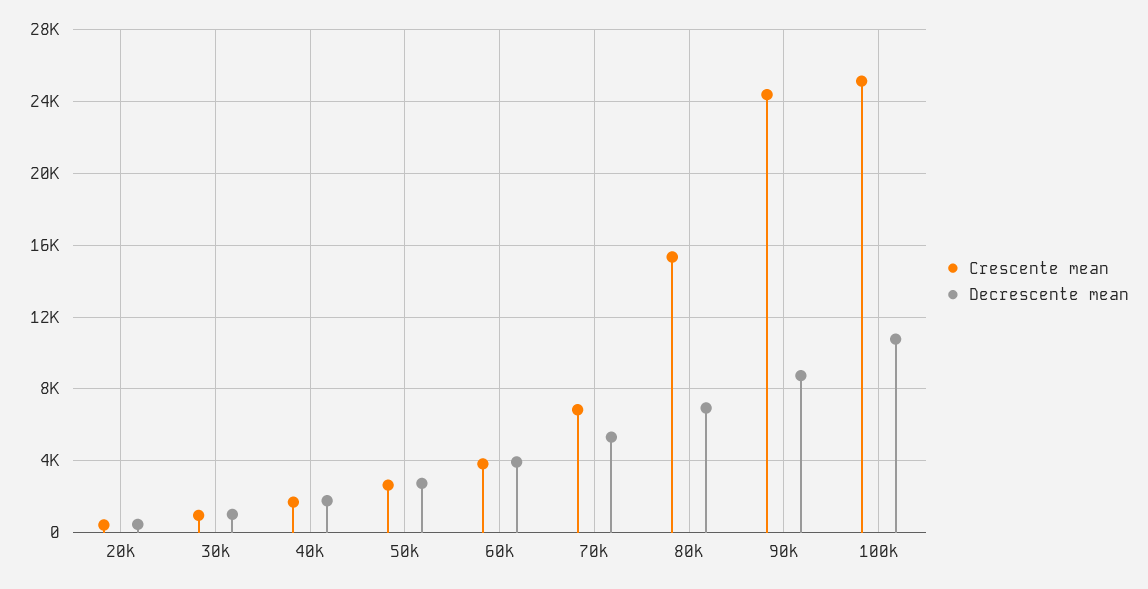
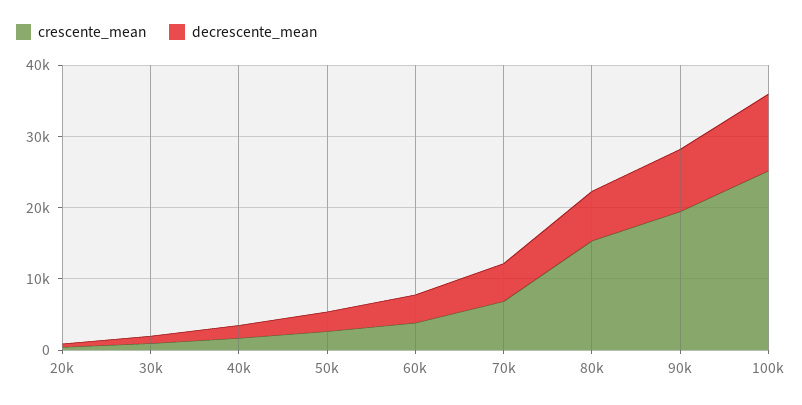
  {
    "Crescente mean": {
      "20k": 500,
      "30k": 1000,
      "40k": 1500,
      "50k": 2500,
      "60k": 4000,
      "70k": 7000,
      "80k": 15500,
-     "90k": 24500,
+     "90k": 20000,
      "100k": 25000
    },
    "Decrescente mean": {
      "20k": 500,
      "30k": 1000,
      "40k": 2000,
      "50k": 2500,
      "60k": 4000,
      "70k": 5500,
      "80k": 7000,
      "90k": 8500,
      "100k": 11000
    }
  }

